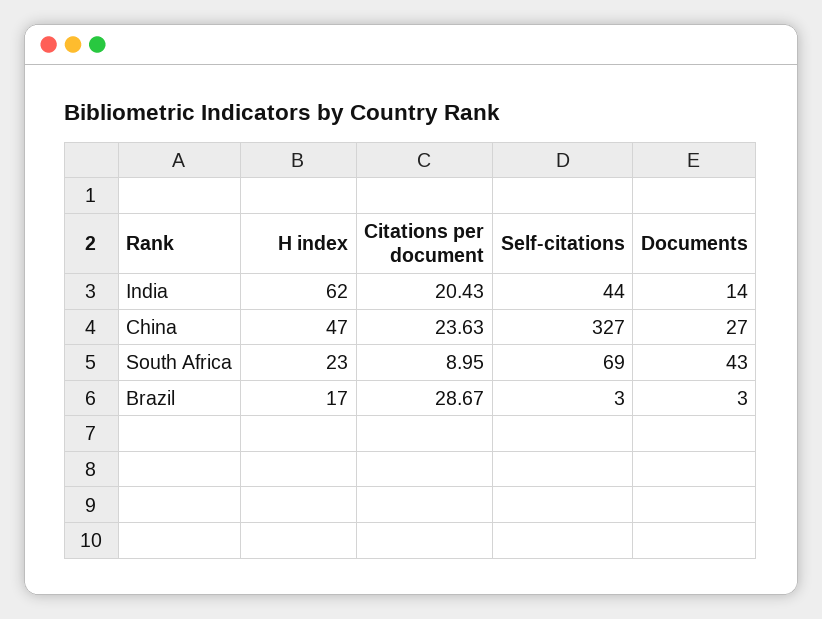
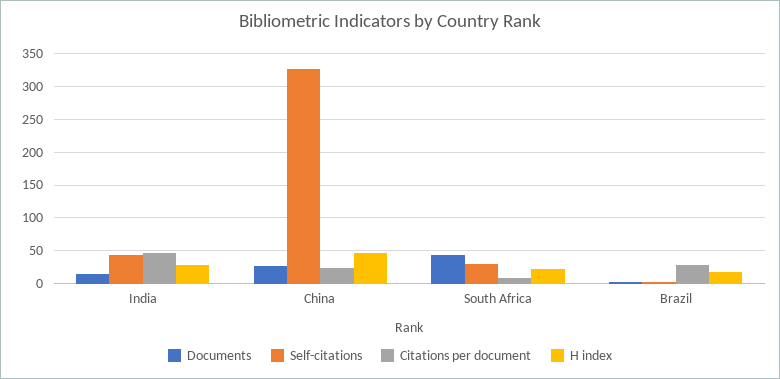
  {
    "H index": {
-     "India": 62,
+     "India": 30,
      "China": 47,
      "South Africa": 23,
      "Brazil": 17
    },
    "Citations per document": {
-     "India": 20.43,
+     "India": 50,
      "China": 23.63,
      "South Africa": 8.95,
      "Brazil": 28.67
    },
    "Self-citations": {
      "India": 44,
      "China": 327,
-     "South Africa": 69,
+     "South Africa": 30,
      "Brazil": 3
    },
    "Documents": {
      "India": 14,
      "China": 27,
      "South Africa": 43,
      "Brazil": 3
    }
  }

